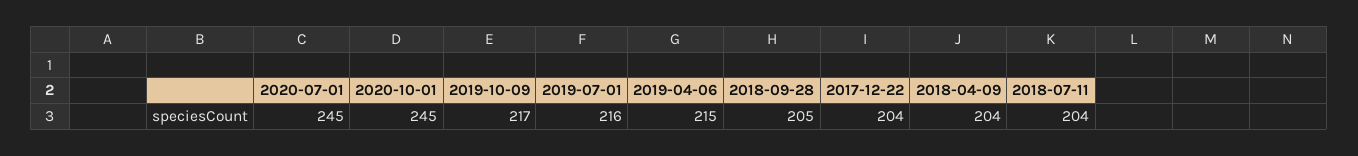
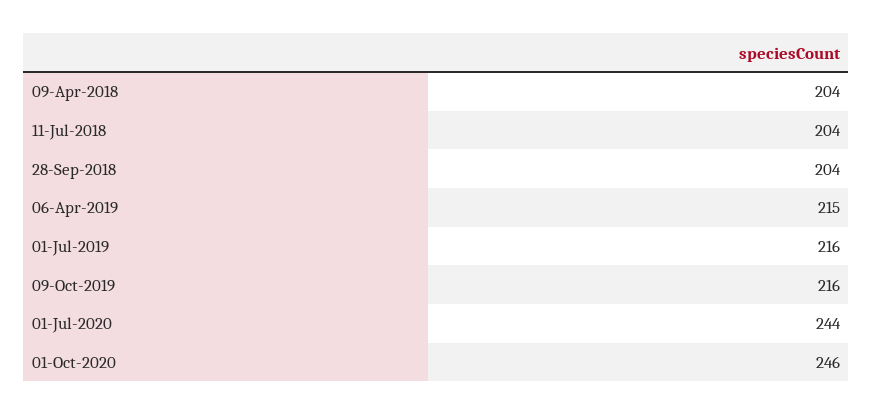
  {
-   "2020-07-01": 245,
+   "2020-07-01": 244,
-   "2020-10-01": 245,
+   "2020-10-01": 246,
-   "2019-10-09": 217,
+   "2019-10-09": 216,
    "2019-07-01": 216,
    "2019-04-06": 215,
-   "2018-09-28": 205,
+   "2018-09-28": 204,
-   "2017-12-22": 204,
    "2018-04-09": 204,
    "2018-07-11": 204
  }

